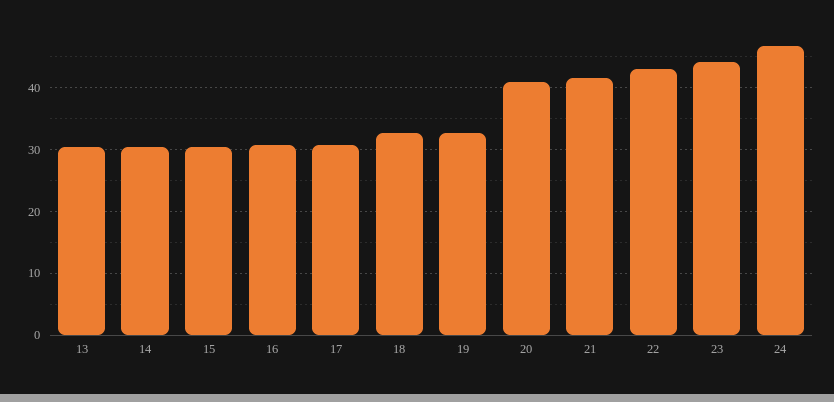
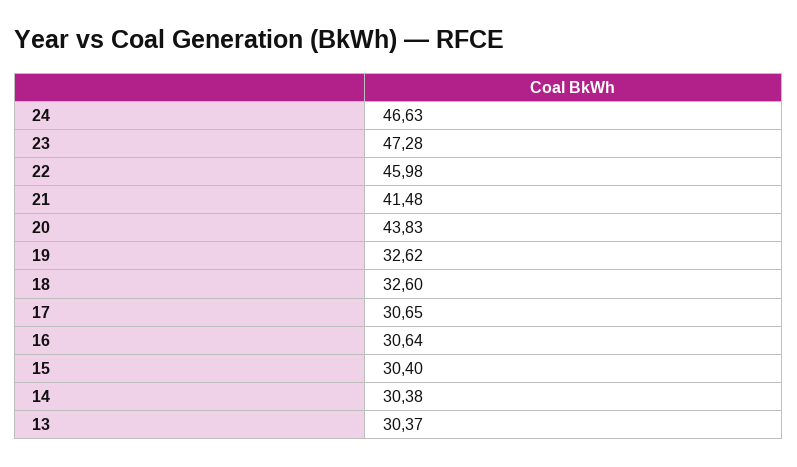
  {
    "13": 30.37,
    "14": 30.38,
    "15": 30.4,
    "16": 30.64,
    "17": 30.65,
    "18": 32.6,
    "19": 32.62,
-   "20": 41,
+   "20": 43.83,
    "21": 41.48,
-   "22": 43,
+   "22": 45.98,
-   "23": 44,
+   "23": 47.28,
    "24": 46.63
  }

